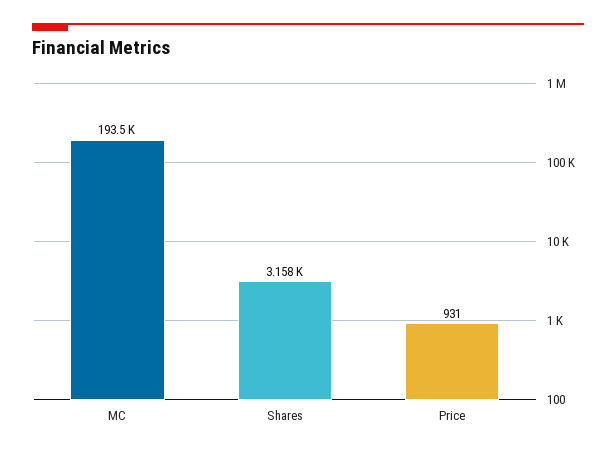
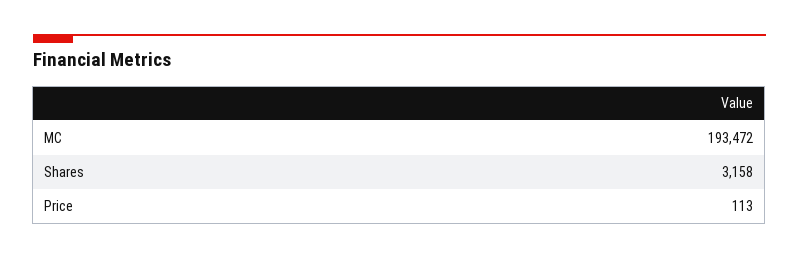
  {
    "MC": 193472,
    "Shares": 3158,
-   "Price": 931
+   "Price": 113
  }

